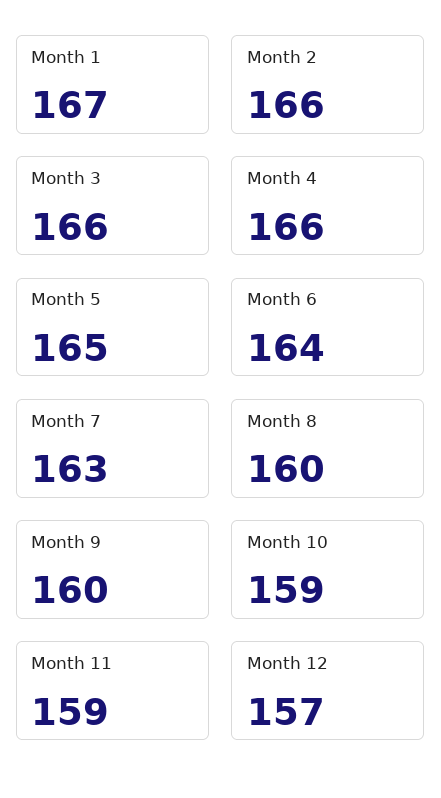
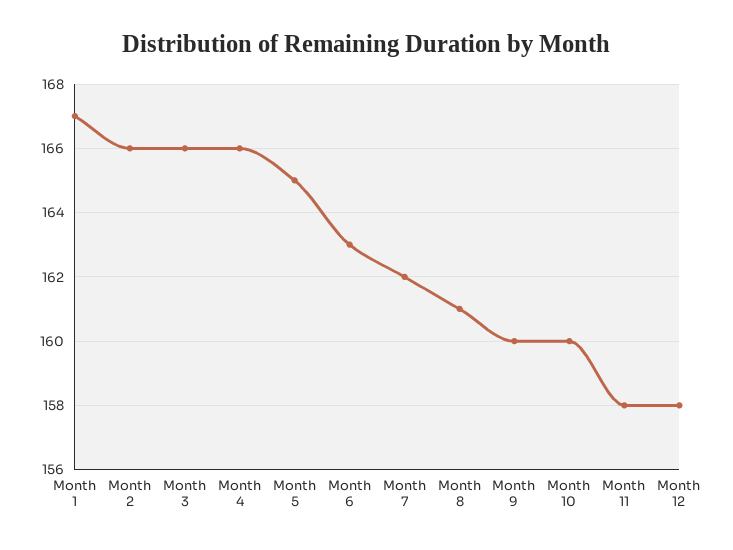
  {
    "Month 1": 167,
    "Month 2": 166,
    "Month 3": 166,
    "Month 4": 166,
    "Month 5": 165,
-   "Month 6": 164,
+   "Month 6": 163,
-   "Month 7": 163,
+   "Month 7": 162,
-   "Month 8": 160,
+   "Month 8": 161,
    "Month 9": 160,
-   "Month 10": 159,
+   "Month 10": 160,
-   "Month 11": 159,
+   "Month 11": 158,
-   "Month 12": 157
+   "Month 12": 158
  }

